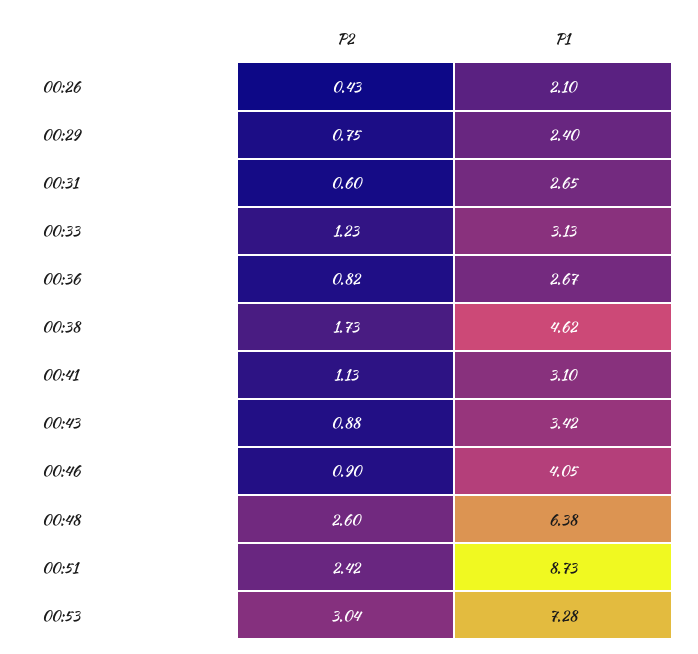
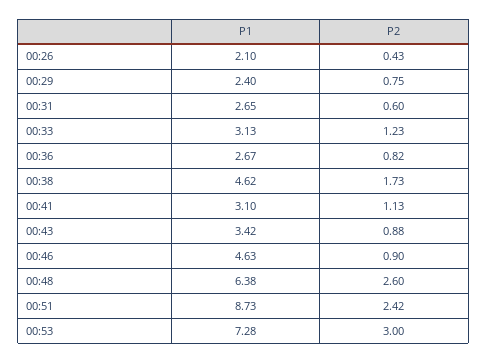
  {
    "P2": {
      "00:26": 0.43,
      "00:29": 0.75,
      "00:31": 0.6,
      "00:33": 1.23,
      "00:36": 0.82,
      "00:38": 1.73,
      "00:41": 1.13,
      "00:43": 0.88,
      "00:46": 0.9,
      "00:48": 2.6,
      "00:51": 2.42,
-     "00:53": 3.04
+     "00:53": 3
    },
    "P1": {
      "00:26": 2.1,
      "00:29": 2.4,
      "00:31": 2.65,
      "00:33": 3.13,
      "00:36": 2.67,
      "00:38": 4.62,
      "00:41": 3.1,
      "00:43": 3.42,
-     "00:46": 4.05,
+     "00:46": 4.63,
      "00:48": 6.38,
      "00:51": 8.73,
      "00:53": 7.28
    }
  }

